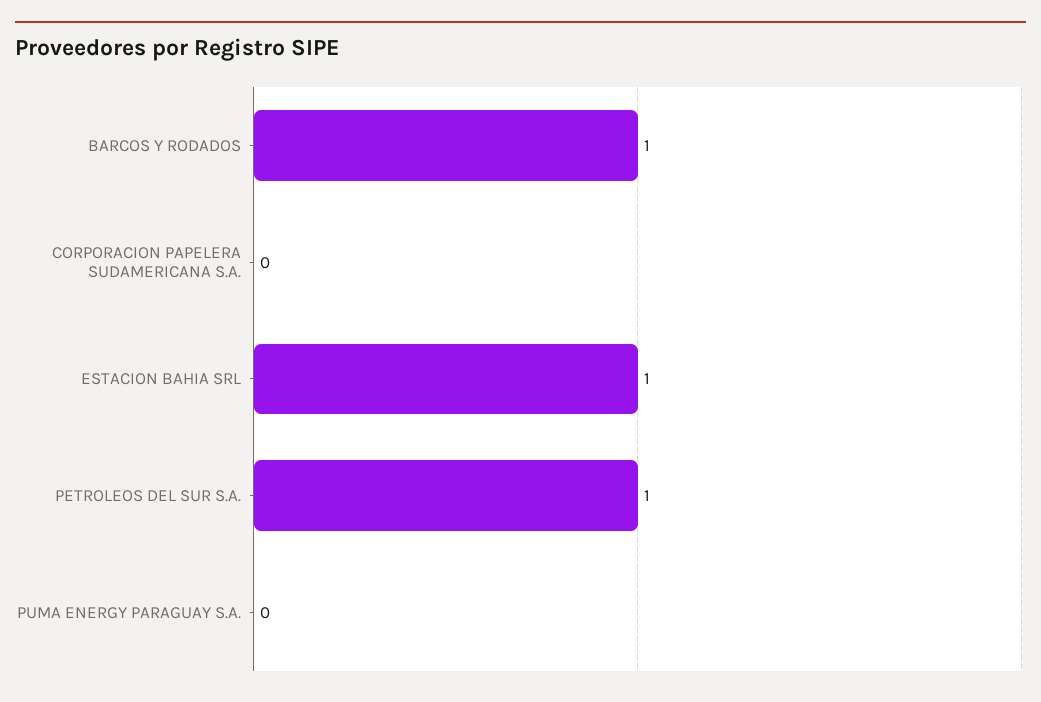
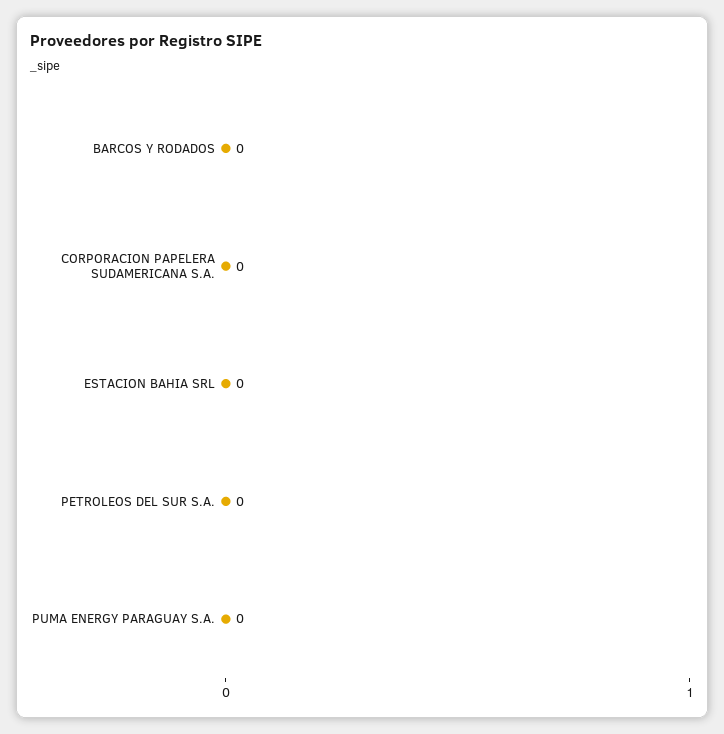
  {
-   "BARCOS Y RODADOS": 1,
+   "BARCOS Y RODADOS": 0,
    "CORPORACION PAPELERA SUDAMERICANA S.A.": 0,
-   "ESTACION BAHIA SRL": 1,
+   "ESTACION BAHIA SRL": 0,
-   "PETROLEOS DEL SUR S.A.": 1,
+   "PETROLEOS DEL SUR S.A.": 0,
    "PUMA ENERGY PARAGUAY S.A.": 0
  }

